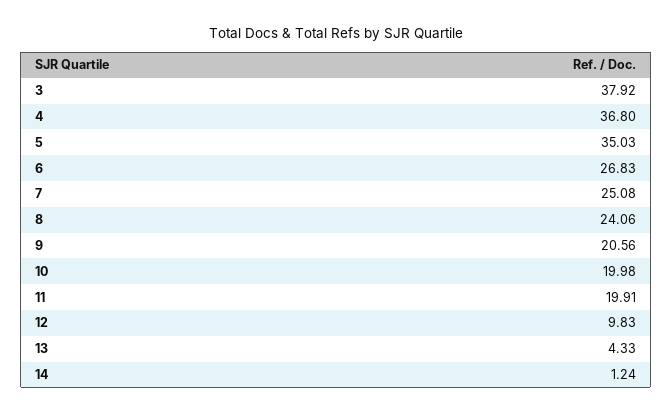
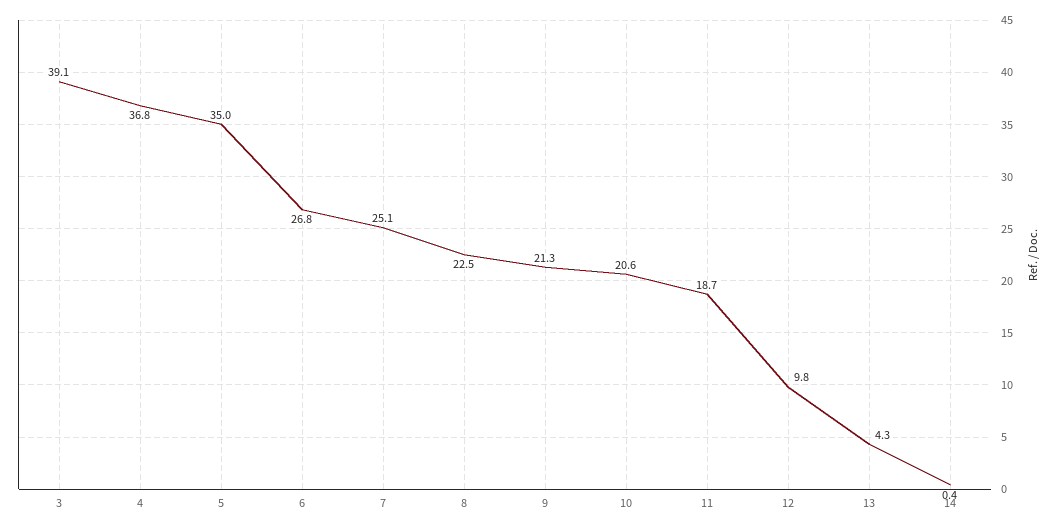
  {
-   "3": 37.92,
+   "3": 39.1,
    "4": 36.8,
    "5": 35.03,
    "6": 26.83,
    "7": 25.08,
-   "8": 24.06,
+   "8": 22.5,
-   "9": 20.56,
+   "9": 21.3,
-   "10": 19.98,
+   "10": 20.6,
-   "11": 19.91,
+   "11": 18.7,
    "12": 9.83,
    "13": 4.33,
-   "14": 1.24
+   "14": 0.4
  }

